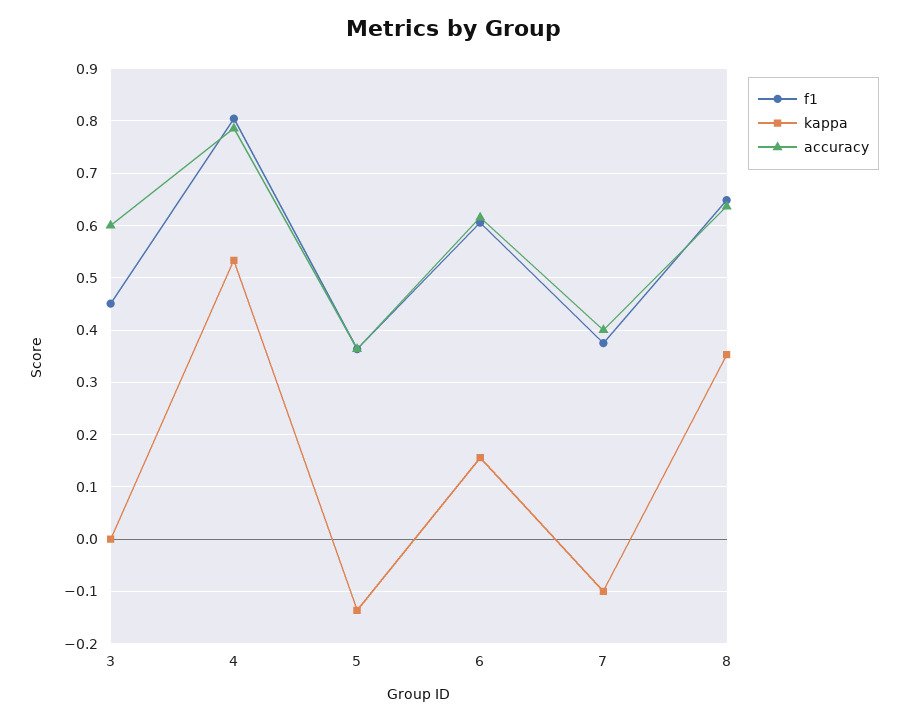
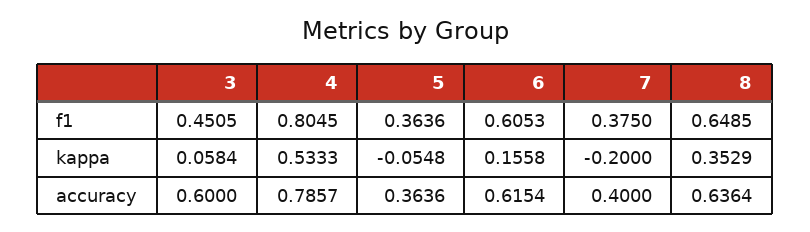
  {
    "f1": {
      "3": 0.4505,
      "4": 0.8045,
      "5": 0.3636,
      "6": 0.6053,
      "7": 0.375,
      "8": 0.6485
    },
    "kappa": {
-     "3": 0,
+     "3": 0.0584,
      "4": 0.5333,
-     "5": -0.14,
+     "5": -0.0548,
      "6": 0.1558,
-     "7": -0.1,
+     "7": -0.2,
      "8": 0.3529
    },
    "accuracy": {
      "3": 0.6,
      "4": 0.7857,
      "5": 0.3636,
      "6": 0.6154,
      "7": 0.4,
      "8": 0.6364
    }
  }

